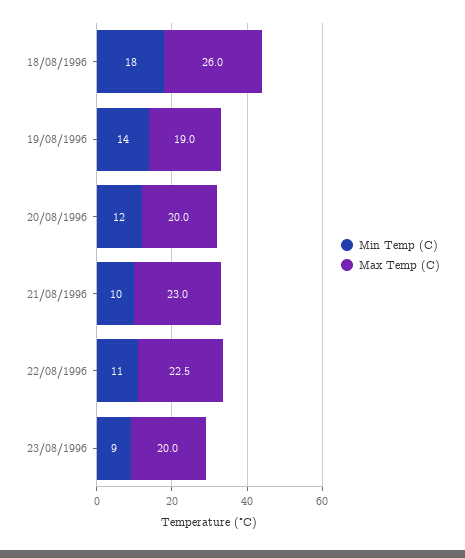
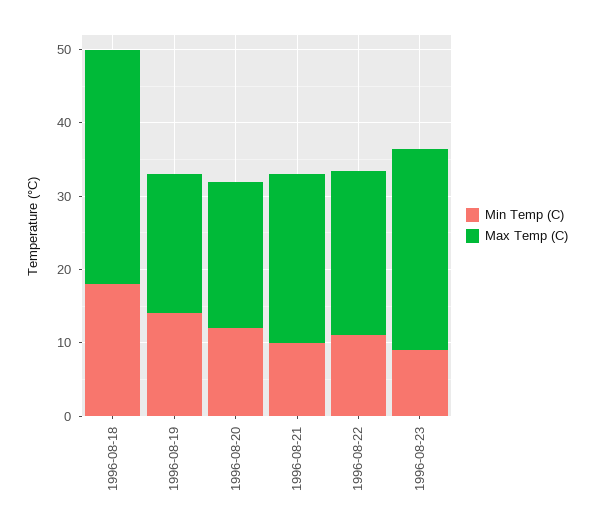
  {
    "Min Temp (C)": {
      "18/08/1996": 18,
      "19/08/1996": 14,
      "20/08/1996": 12,
      "21/08/1996": 10,
      "22/08/1996": 11,
      "23/08/1996": 9
    },
    "Max Temp (C)": {
-     "18/08/1996": 26,
+     "18/08/1996": 32,
      "19/08/1996": 19,
      "20/08/1996": 20,
      "21/08/1996": 23,
      "22/08/1996": 22.5,
-     "23/08/1996": 20
+     "23/08/1996": 28
    }
  }

